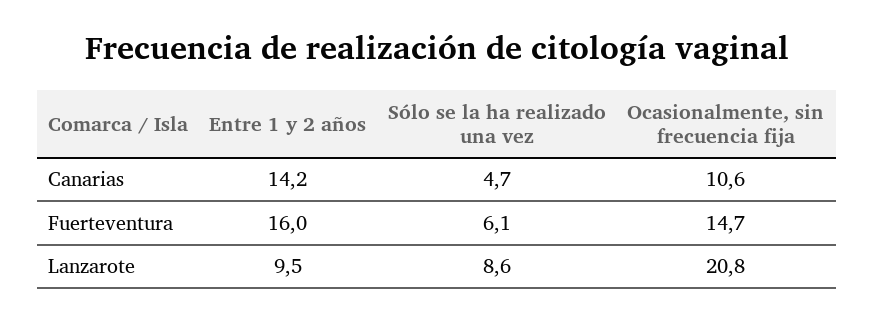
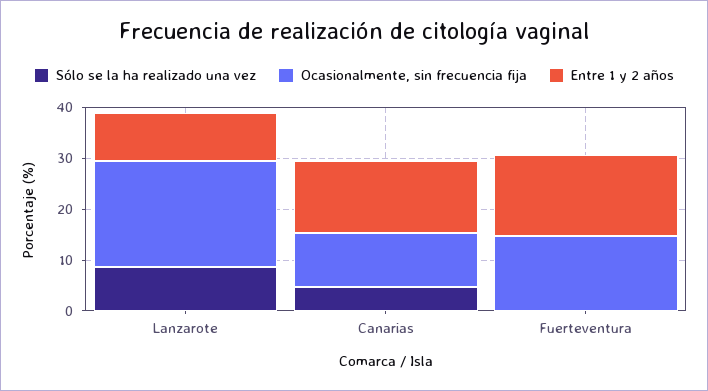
  {
    "Entre 1 y 2 años": {
      "Canarias": 14.2,
      "Fuerteventura": 16,
      "Lanzarote": 9.5
    },
    "Sólo se la ha realizado una vez": {
      "Canarias": 4.7,
-     "Fuerteventura": 6.1,
+     "Fuerteventura": 0,
      "Lanzarote": 8.6
    },
    "Ocasionalmente, sin frecuencia fija": {
      "Canarias": 10.6,
      "Fuerteventura": 14.7,
      "Lanzarote": 20.8
    }
  }

